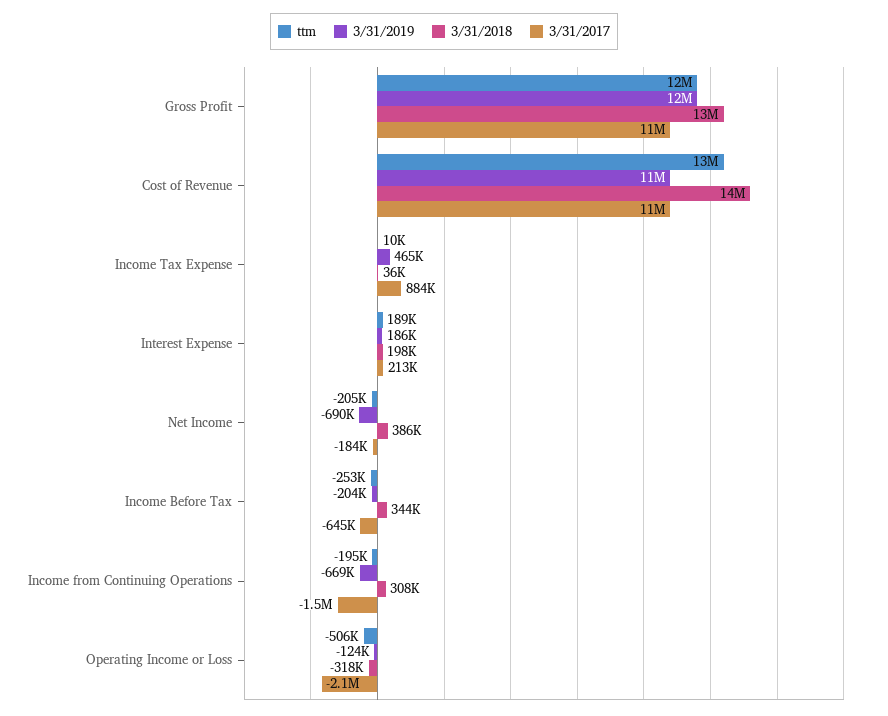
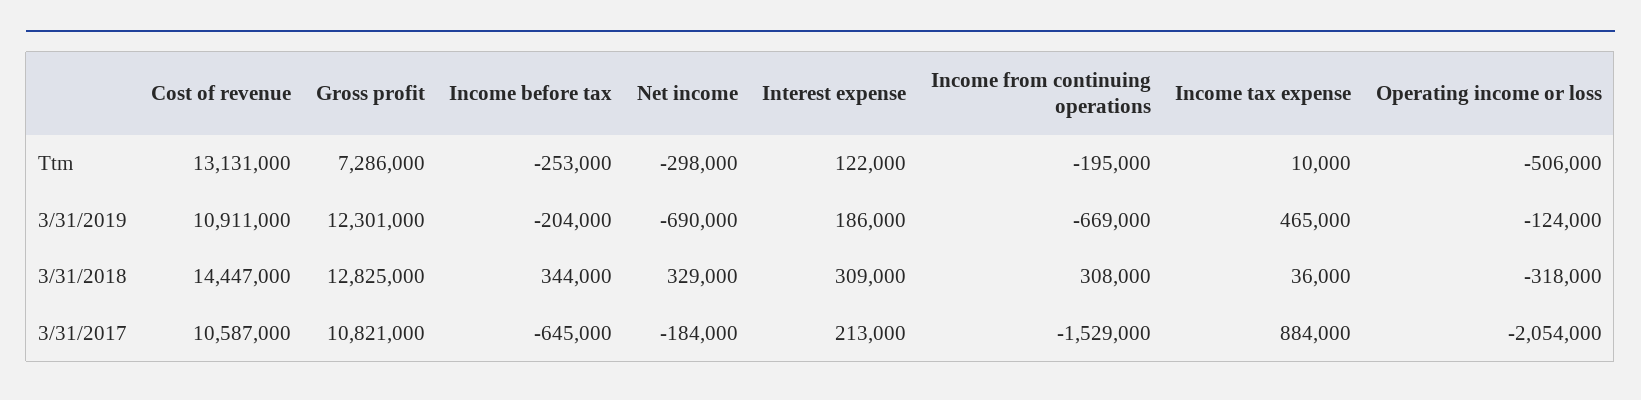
  {
    "ttm": {
-     "Gross Profit": 12000000,
+     "Gross Profit": 7286000,
      "Cost of Revenue": 13131000,
      "Income Tax Expense": 10000,
-     "Interest Expense": 189000,
+     "Interest Expense": 122000,
-     "Net Income": -205000,
+     "Net Income": -298000,
      "Income Before Tax": -253000,
      "Income from Continuing Operations": -195000,
      "Operating Income or Loss": -506000
    },
    "3/31/2019": {
      "Gross Profit": 12301000,
      "Cost of Revenue": 10911000,
      "Income Tax Expense": 465000,
      "Interest Expense": 186000,
      "Net Income": -690000,
      "Income Before Tax": -204000,
      "Income from Continuing Operations": -669000,
      "Operating Income or Loss": -124000
    },
    "3/31/2018": {
      "Gross Profit": 12825000,
      "Cost of Revenue": 14447000,
      "Income Tax Expense": 36000,
-     "Interest Expense": 198000,
+     "Interest Expense": 309000,
-     "Net Income": 386000,
+     "Net Income": 329000,
      "Income Before Tax": 344000,
      "Income from Continuing Operations": 308000,
      "Operating Income or Loss": -318000
    },
    "3/31/2017": {
      "Gross Profit": 10821000,
      "Cost of Revenue": 10587000,
      "Income Tax Expense": 884000,
      "Interest Expense": 213000,
      "Net Income": -184000,
      "Income Before Tax": -645000,
      "Income from Continuing Operations": -1529000,
      "Operating Income or Loss": -2054000
    }
  }

